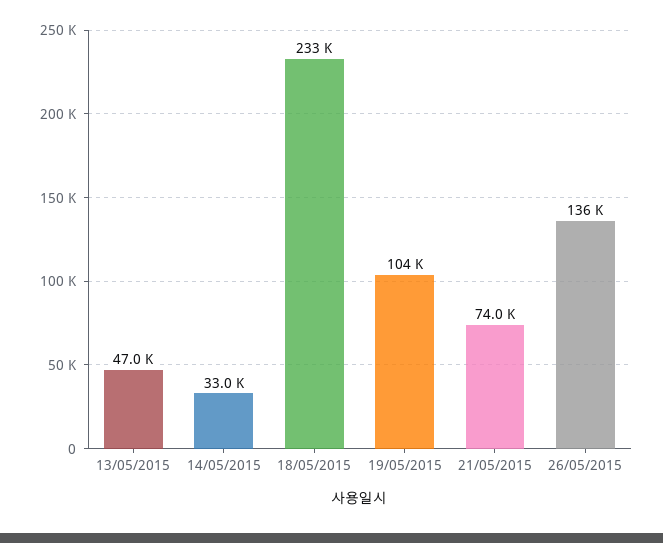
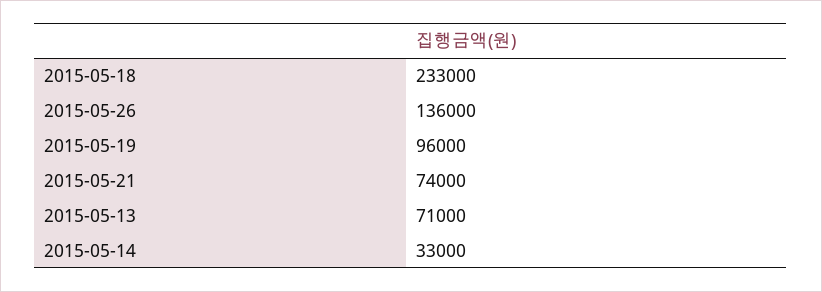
  {
-   "13/05/2015": 47000,
+   "13/05/2015": 71000,
    "14/05/2015": 33000,
    "18/05/2015": 233000,
-   "19/05/2015": 104000,
+   "19/05/2015": 96000,
    "21/05/2015": 74000,
    "26/05/2015": 136000
  }

